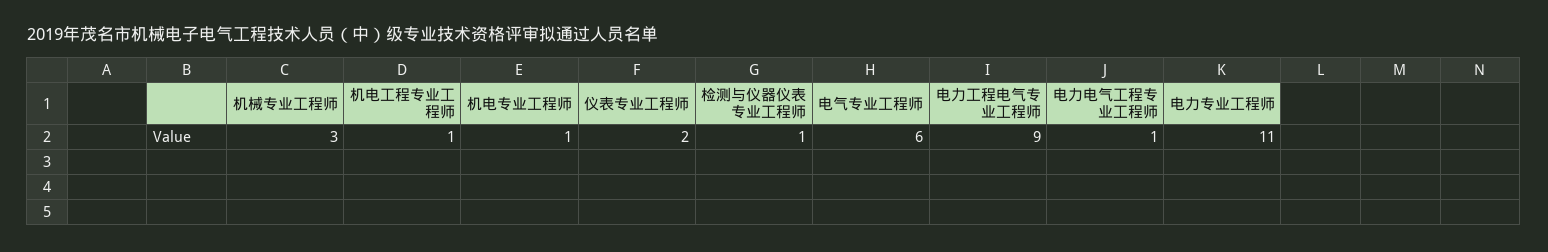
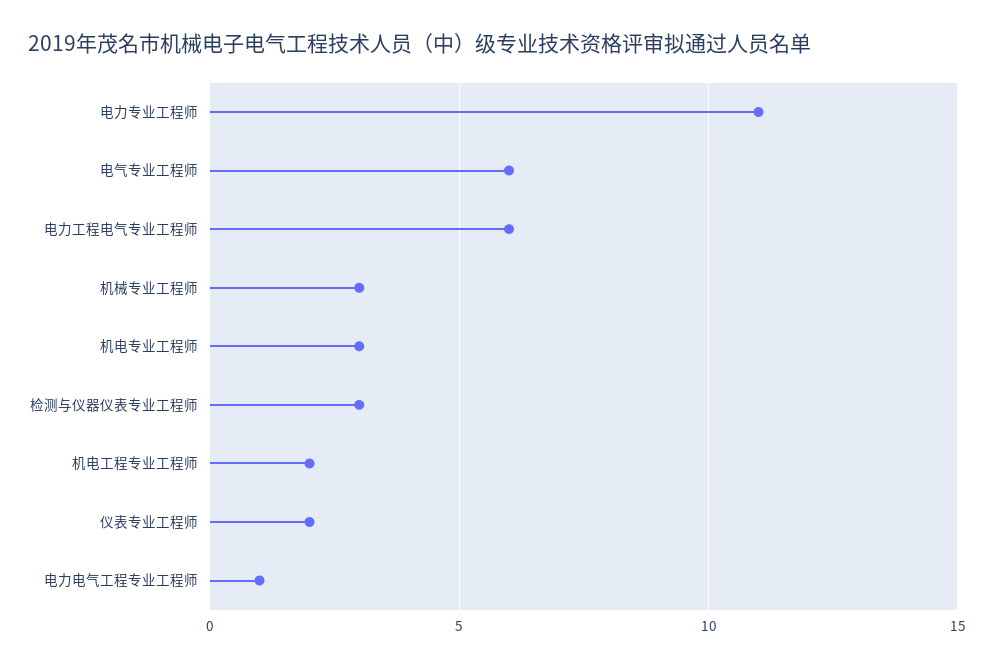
  {
    "机械专业工程师": 3,
-   "机电工程专业工程师": 1,
+   "机电工程专业工程师": 2,
-   "机电专业工程师": 1,
+   "机电专业工程师": 3,
    "仪表专业工程师": 2,
-   "检测与仪器仪表专业工程师": 1,
+   "检测与仪器仪表专业工程师": 3,
    "电气专业工程师": 6,
-   "电力工程电气专业工程师": 9,
+   "电力工程电气专业工程师": 6,
    "电力电气工程专业工程师": 1,
    "电力专业工程师": 11
  }

